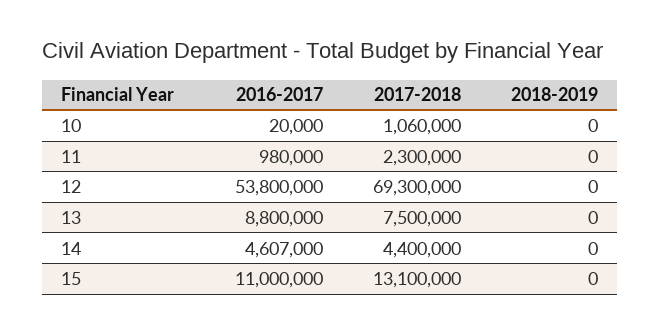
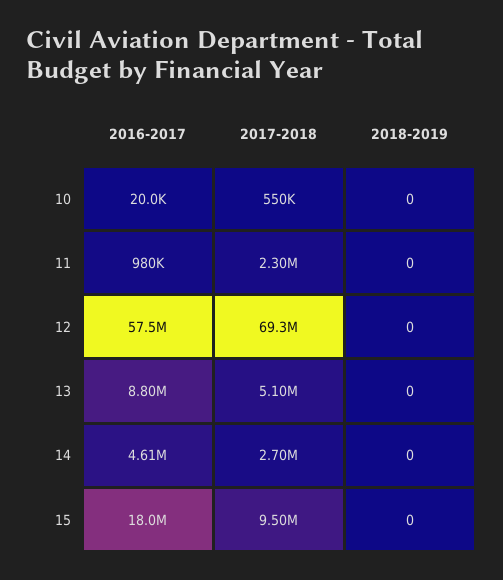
  {
    "2016-2017": {
      "10": 20000,
      "11": 980000,
-     "12": 53800000,
+     "12": 57500000,
      "13": 8800000,
      "14": 4607000,
-     "15": 11000000
+     "15": 18000000
    },
    "2017-2018": {
-     "10": 1060000,
+     "10": 550000,
      "11": 2300000,
      "12": 69300000,
-     "13": 7500000,
+     "13": 5100000,
-     "14": 4400000,
+     "14": 2700000,
-     "15": 13100000
+     "15": 9500000
    },
    "2018-2019": {
      "10": 0,
      "11": 0,
      "12": 0,
      "13": 0,
      "14": 0,
      "15": 0
    }
  }

